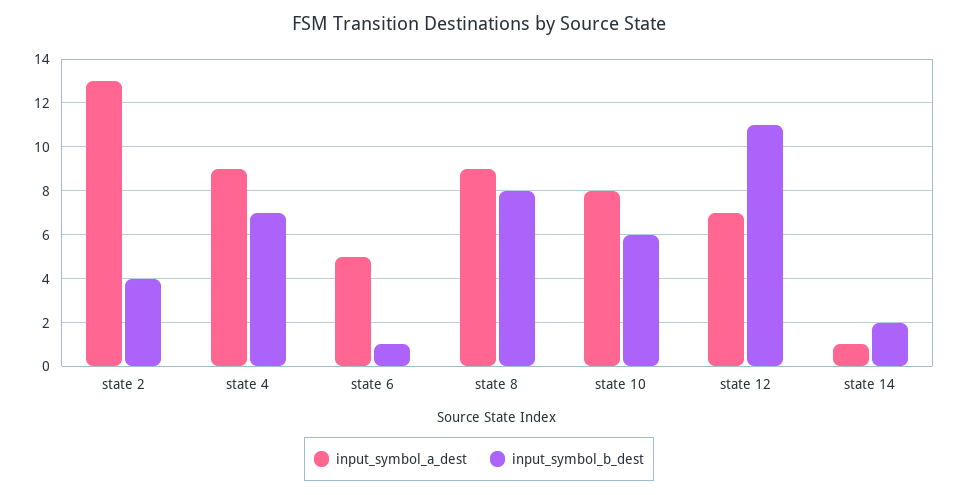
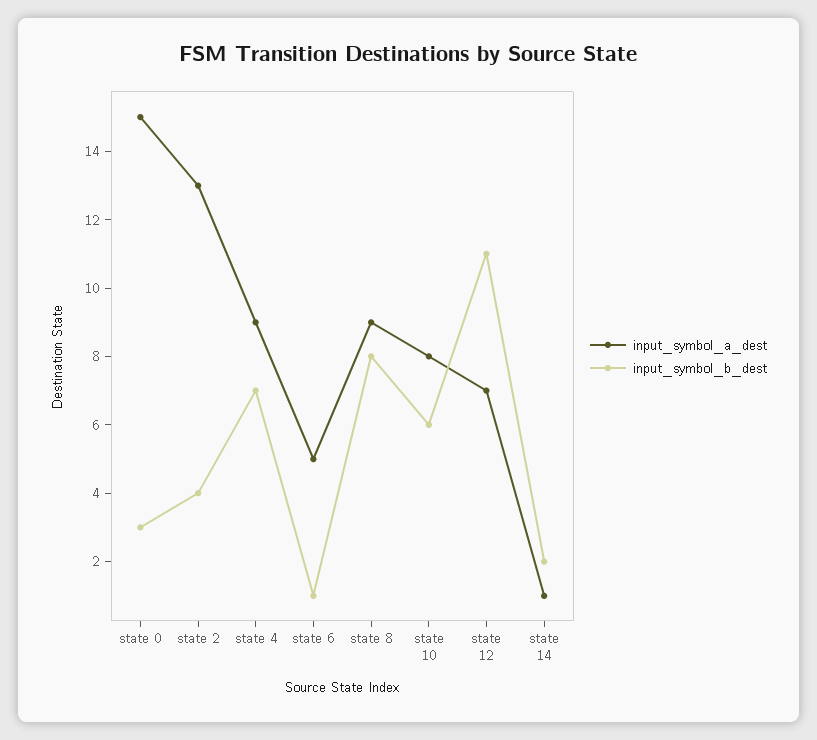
  {
    "input_symbol_a_dest": {
      "state 2": 13,
      "state 4": 9,
      "state 6": 5,
      "state 8": 9,
      "state 10": 8,
      "state 12": 7,
-     "state 14": 1
+     "state 14": 1,
+     "state 0": 15
    },
    "input_symbol_b_dest": {
      "state 2": 4,
      "state 4": 7,
      "state 6": 1,
      "state 8": 8,
      "state 10": 6,
      "state 12": 11,
-     "state 14": 2
+     "state 14": 2,
+     "state 0": 3
    }
  }

